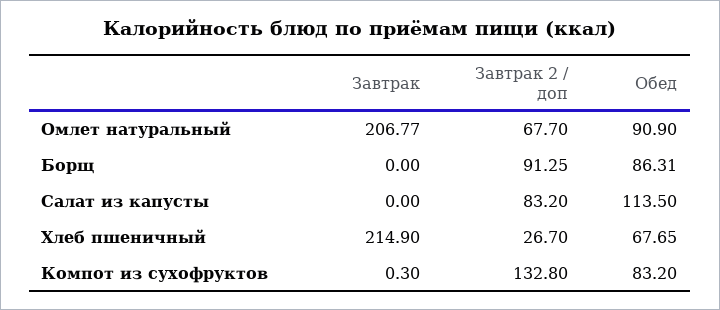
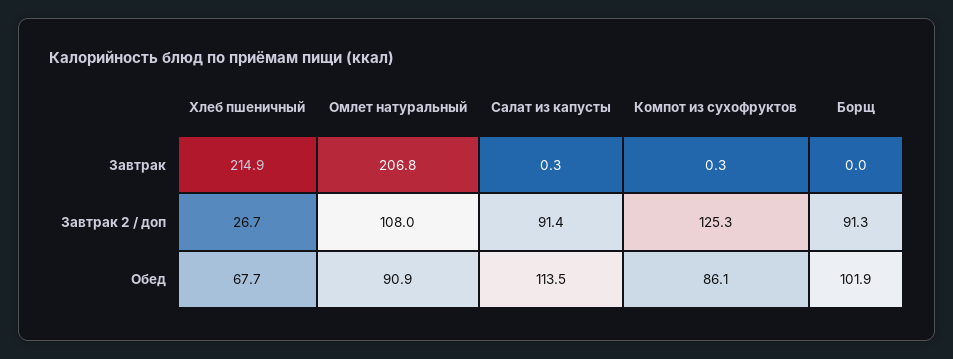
  {
    "Завтрак": {
      "Омлет натуральный": 206.77,
      "Борщ": 0,
-     "Салат из капусты": 0,
+     "Салат из капусты": 0.3,
      "Хлеб пшеничный": 214.9,
      "Компот из сухофруктов": 0.3
    },
    "Завтрак 2 / доп": {
-     "Омлет натуральный": 67.7,
+     "Омлет натуральный": 108,
      "Борщ": 91.25,
-     "Салат из капусты": 83.2,
+     "Салат из капусты": 91.4,
      "Хлеб пшеничный": 26.7,
-     "Компот из сухофруктов": 132.8
+     "Компот из сухофруктов": 125.3
    },
    "Обед": {
      "Омлет натуральный": 90.9,
-     "Борщ": 86.31,
+     "Борщ": 101.9,
      "Салат из капусты": 113.5,
      "Хлеб пшеничный": 67.65,
-     "Компот из сухофруктов": 83.2
+     "Компот из сухофруктов": 86.1
    }
  }

